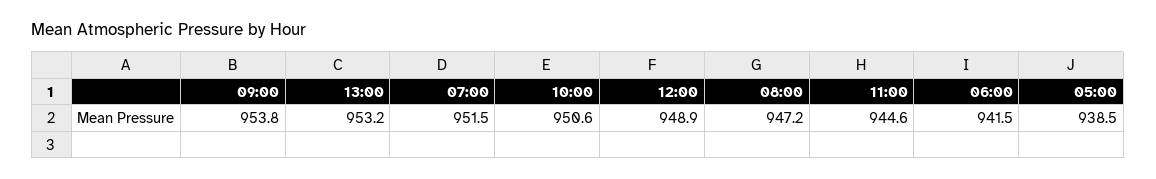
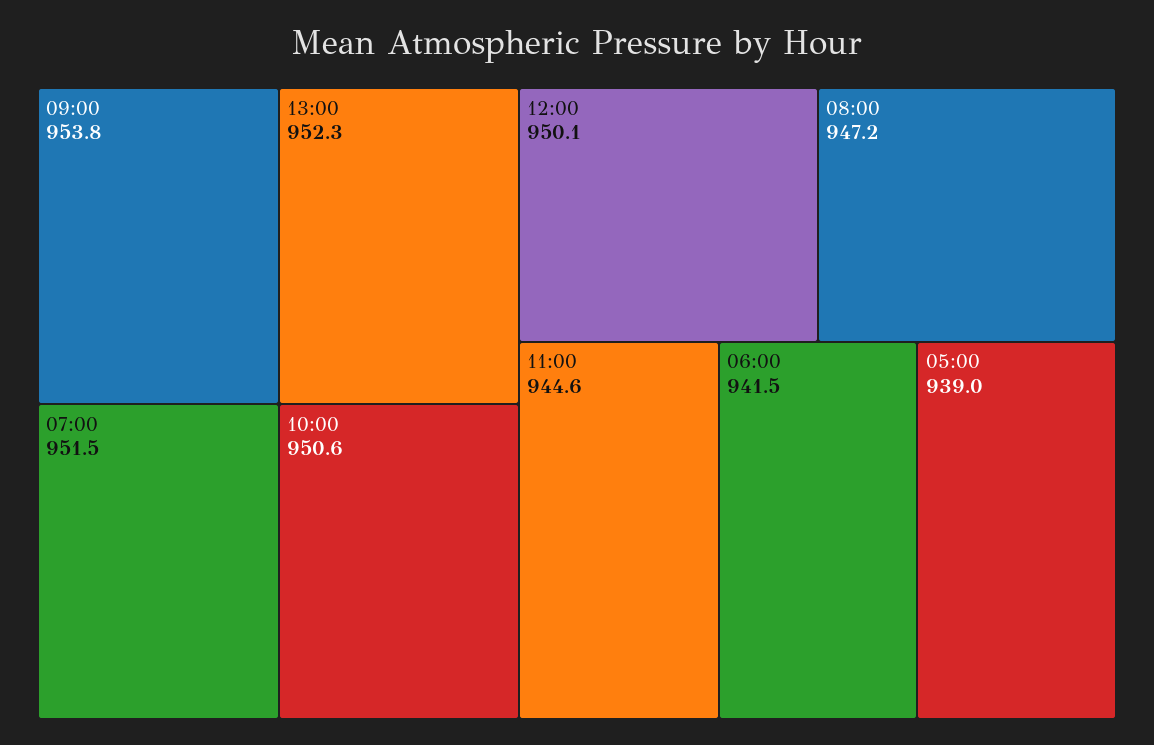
  {
    "09:00": 953.8,
-   "13:00": 953.2,
+   "13:00": 952.3,
    "07:00": 951.5,
    "10:00": 950.6,
-   "12:00": 948.9,
+   "12:00": 950.1,
    "08:00": 947.2,
    "11:00": 944.6,
    "06:00": 941.5,
-   "05:00": 938.5
+   "05:00": 939
  }

